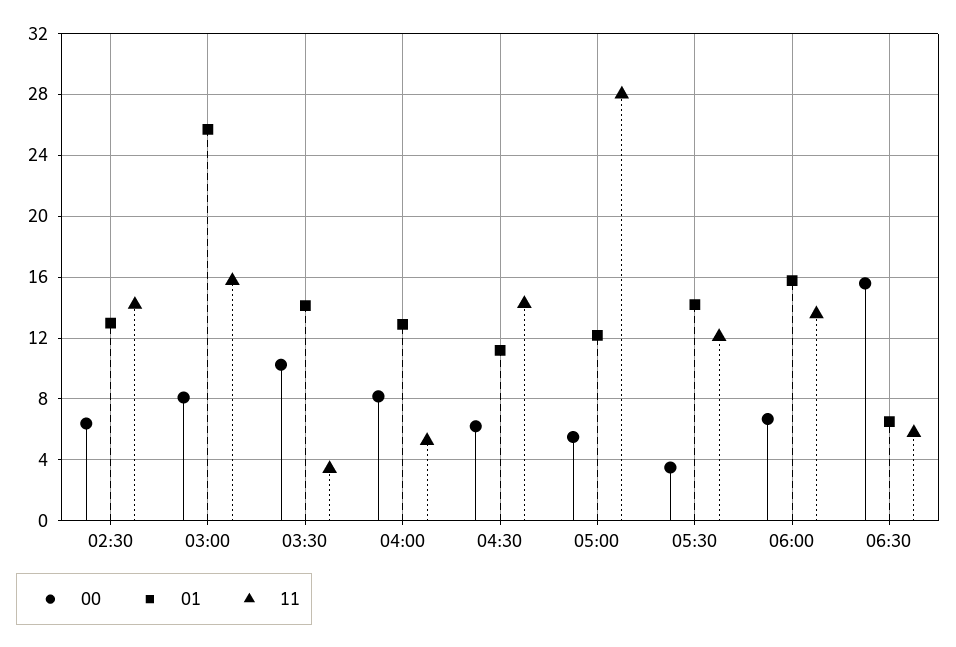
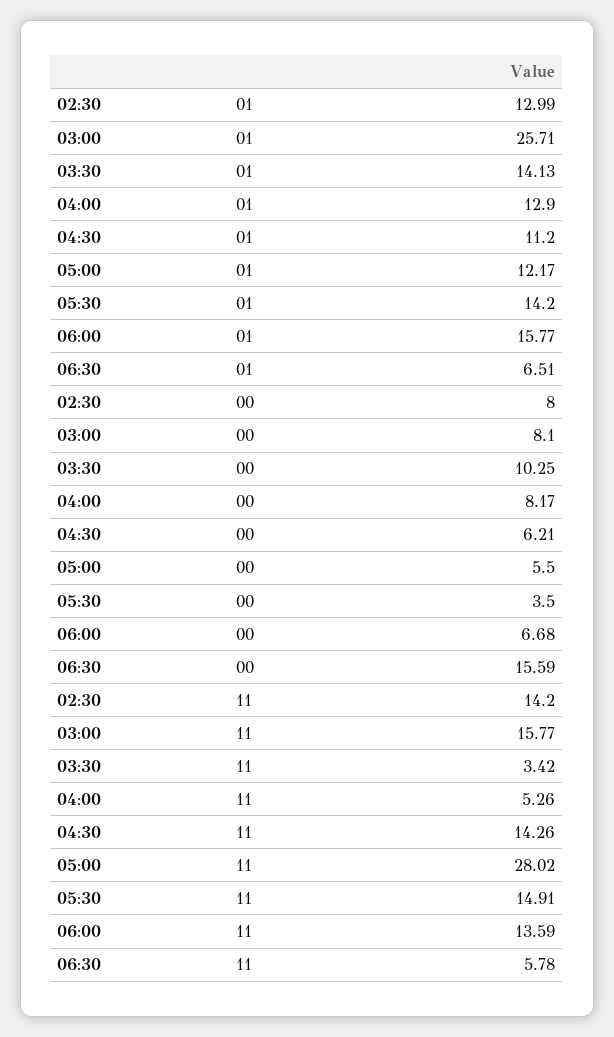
  {
    "00": {
-     "02:30": 6.5,
+     "02:30": 8,
      "03:00": 8.1,
      "03:30": 10.25,
      "04:00": 8.17,
      "04:30": 6.21,
      "05:00": 5.5,
      "05:30": 3.5,
      "06:00": 6.68,
      "06:30": 15.59
    },
    "01": {
      "02:30": 12.99,
      "03:00": 25.71,
      "03:30": 14.13,
      "04:00": 12.9,
      "04:30": 11.2,
      "05:00": 12.17,
      "05:30": 14.2,
      "06:00": 15.77,
      "06:30": 6.51
    },
    "11": {
      "02:30": 14.2,
      "03:00": 15.77,
      "03:30": 3.42,
      "04:00": 5.26,
      "04:30": 14.26,
      "05:00": 28.02,
-     "05:30": 12,
+     "05:30": 14.91,
      "06:00": 13.59,
      "06:30": 5.78
    }
  }

